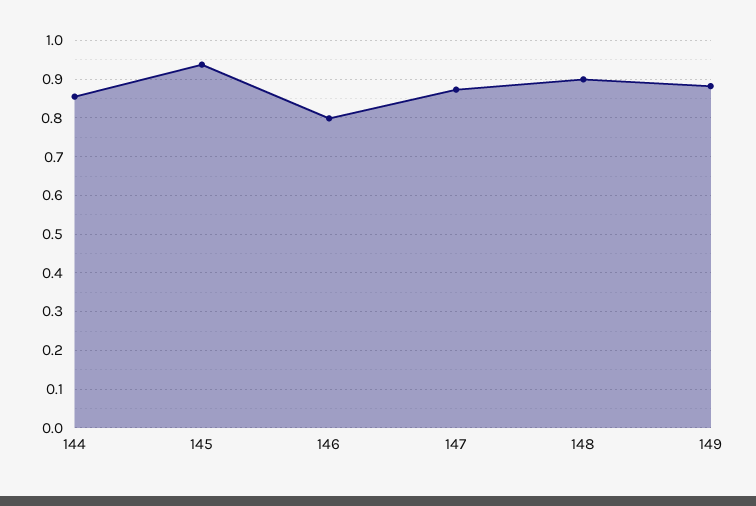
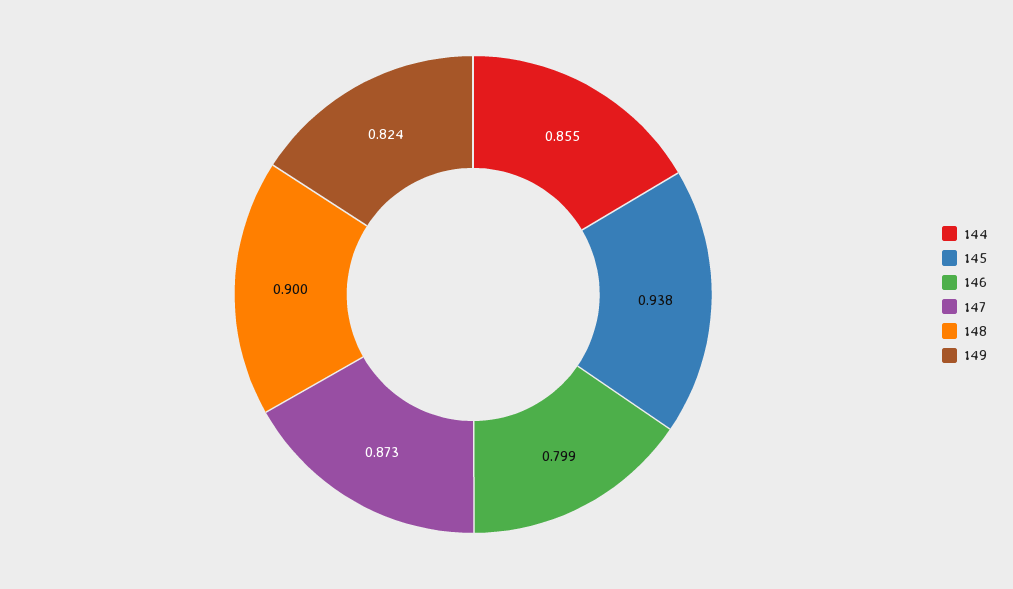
  {
    "144": 0.855,
    "145": 0.938,
    "146": 0.799,
    "147": 0.873,
    "148": 0.9,
-   "149": 0.88
+   "149": 0.824
  }

